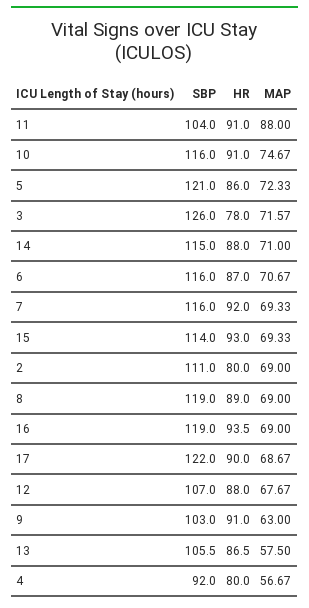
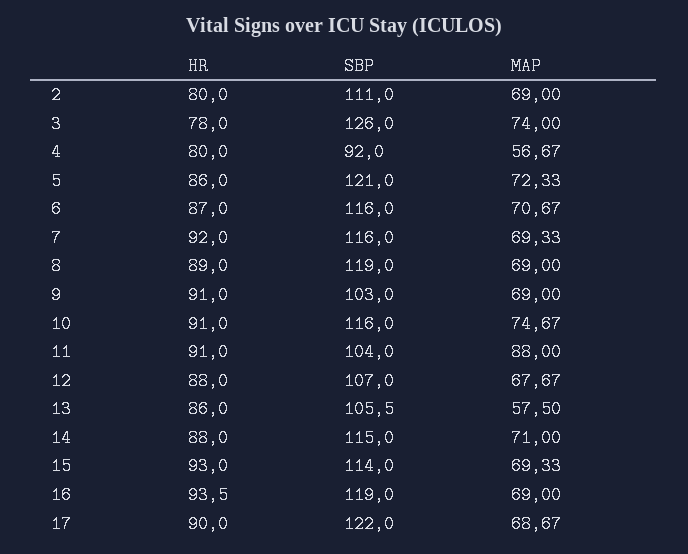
  {
    "SBP": {
      "11": 104,
      "10": 116,
      "5": 121,
      "3": 126,
      "14": 115,
      "6": 116,
      "7": 116,
      "15": 114,
      "2": 111,
      "8": 119,
      "16": 119,
      "17": 122,
      "12": 107,
      "9": 103,
      "13": 105.5,
      "4": 92
    },
    "HR": {
      "11": 91,
      "10": 91,
      "5": 86,
      "3": 78,
      "14": 88,
      "6": 87,
      "7": 92,
      "15": 93,
      "2": 80,
      "8": 89,
      "16": 93.5,
      "17": 90,
      "12": 88,
      "9": 91,
-     "13": 86.5,
+     "13": 86,
      "4": 80
    },
    "MAP": {
      "11": 88,
      "10": 74.67,
      "5": 72.33,
-     "3": 71.57,
+     "3": 74,
      "14": 71,
      "6": 70.67,
      "7": 69.33,
      "15": 69.33,
      "2": 69,
      "8": 69,
      "16": 69,
      "17": 68.67,
      "12": 67.67,
-     "9": 63,
+     "9": 69,
      "13": 57.5,
      "4": 56.67
    }
  }

